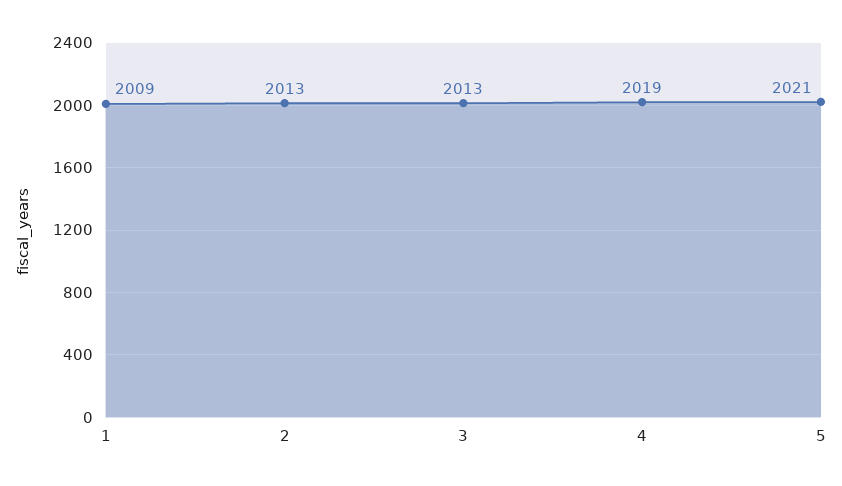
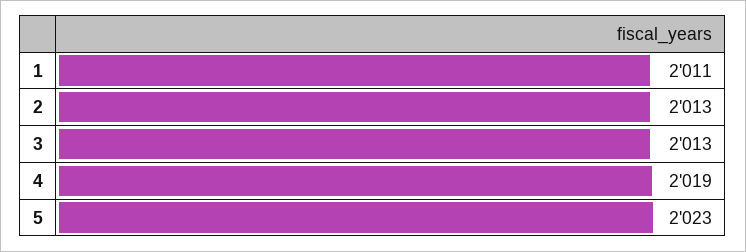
  {
-   "1": 2009,
+   "1": 2011,
    "2": 2013,
    "3": 2013,
    "4": 2019,
-   "5": 2021
+   "5": 2023
  }

